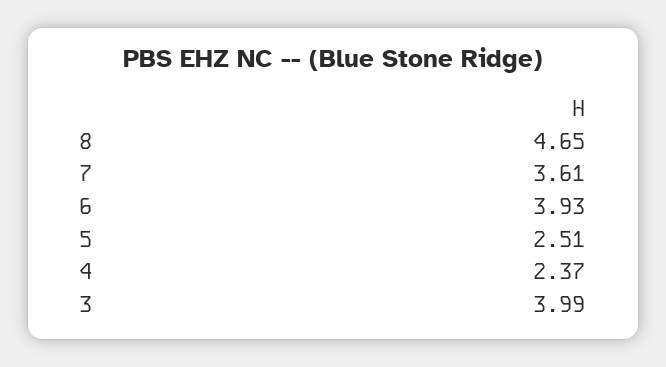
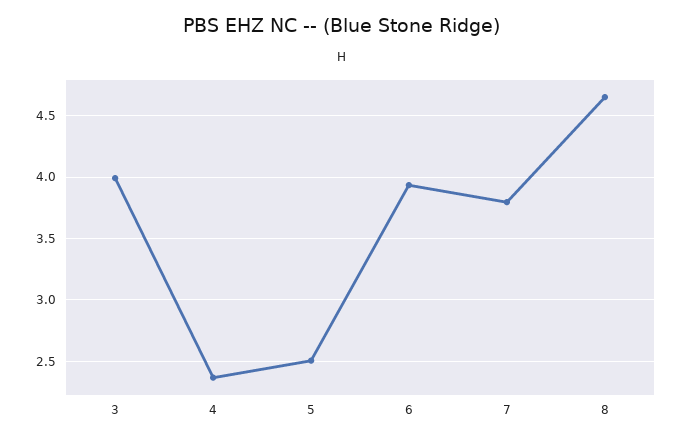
  {
    "8": 4.65,
-   "7": 3.61,
+   "7": 3.8,
    "6": 3.93,
    "5": 2.51,
    "4": 2.37,
    "3": 3.99
  }

